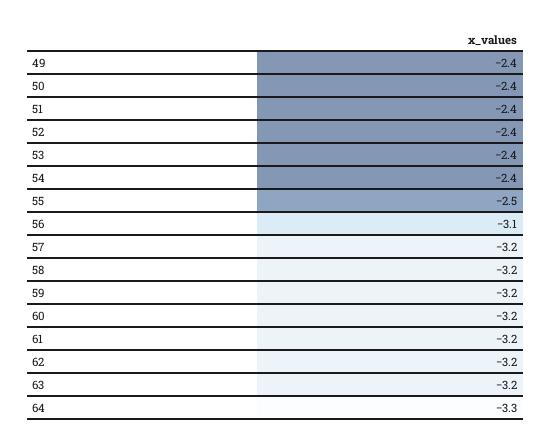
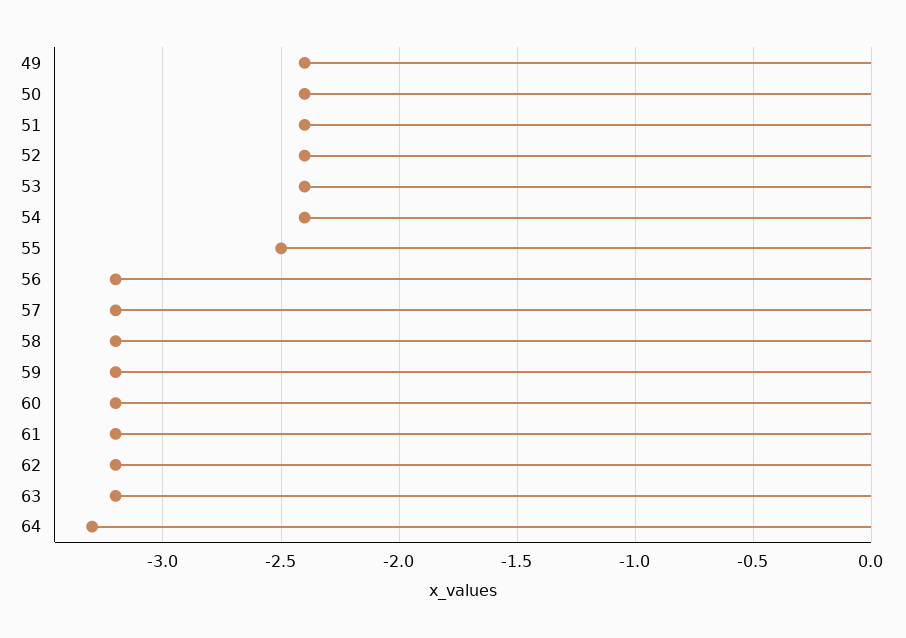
  {
    "49": -2.4,
    "50": -2.4,
    "51": -2.4,
    "52": -2.4,
    "53": -2.4,
    "54": -2.4,
    "55": -2.5,
-   "56": -3.1,
+   "56": -3.2,
    "57": -3.2,
    "58": -3.2,
    "59": -3.2,
    "60": -3.2,
    "61": -3.2,
    "62": -3.2,
    "63": -3.2,
    "64": -3.3
  }

